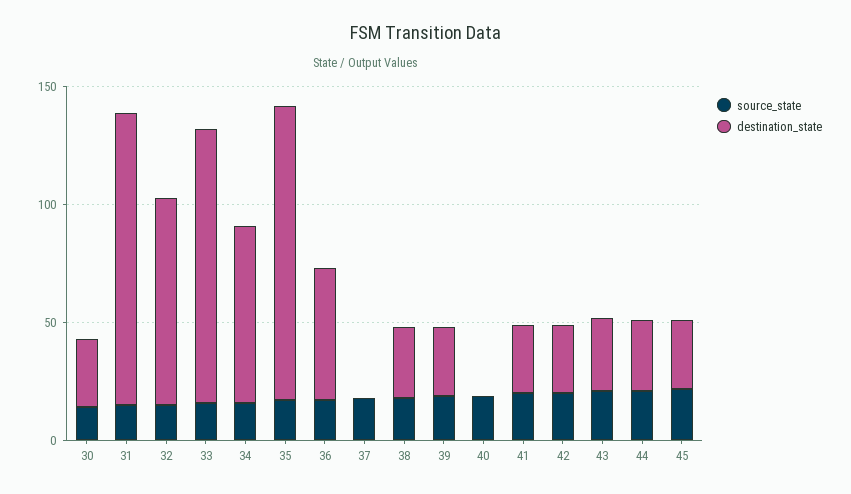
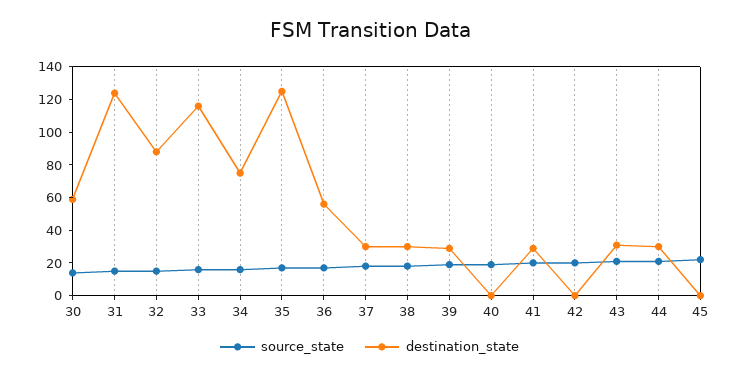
  {
    "source_state": {
      "30": 15,
      "31": 15,
      "32": 15,
      "33": 15,
      "34": 15,
      "35": 15,
      "36": 15,
      "37": 20,
      "38": 20,
      "39": 20,
      "40": 20,
      "41": 20,
      "42": 20,
      "43": 20,
      "44": 20,
      "45": 20
    },
    "destination_state": {
-     "30": 30,
+     "30": 60,
      "31": 125,
      "32": 90,
      "33": 115,
      "34": 75,
      "35": 125,
      "36": 55,
-     "37": 0,
+     "37": 30,
      "38": 30,
      "39": 30,
      "40": 0,
      "41": 30,
-     "42": 30,
+     "42": 0,
      "43": 30,
      "44": 30,
-     "45": 30
+     "45": 0
    }
  }

